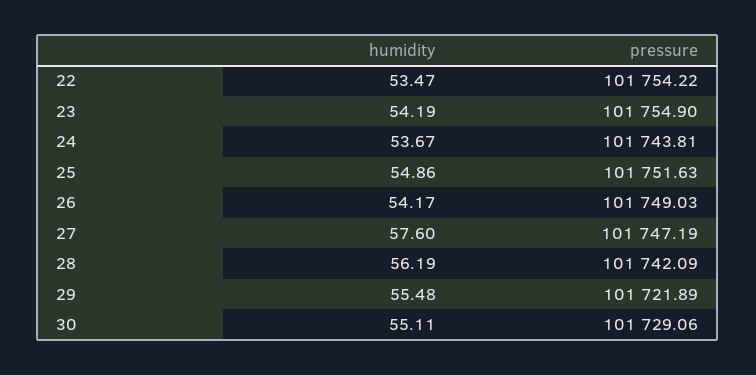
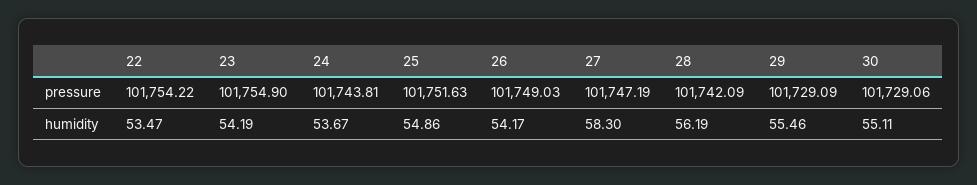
  {
    "humidity": {
      "22": 53.47,
      "23": 54.19,
      "24": 53.67,
      "25": 54.86,
      "26": 54.17,
-     "27": 57.6,
+     "27": 58.3,
      "28": 56.19,
-     "29": 55.48,
+     "29": 55.46,
      "30": 55.11
    },
    "pressure": {
      "22": 101754.22,
      "23": 101754.9,
      "24": 101743.81,
      "25": 101751.63,
      "26": 101749.03,
      "27": 101747.19,
      "28": 101742.09,
-     "29": 101721.89,
+     "29": 101729.09,
      "30": 101729.06
    }
  }

